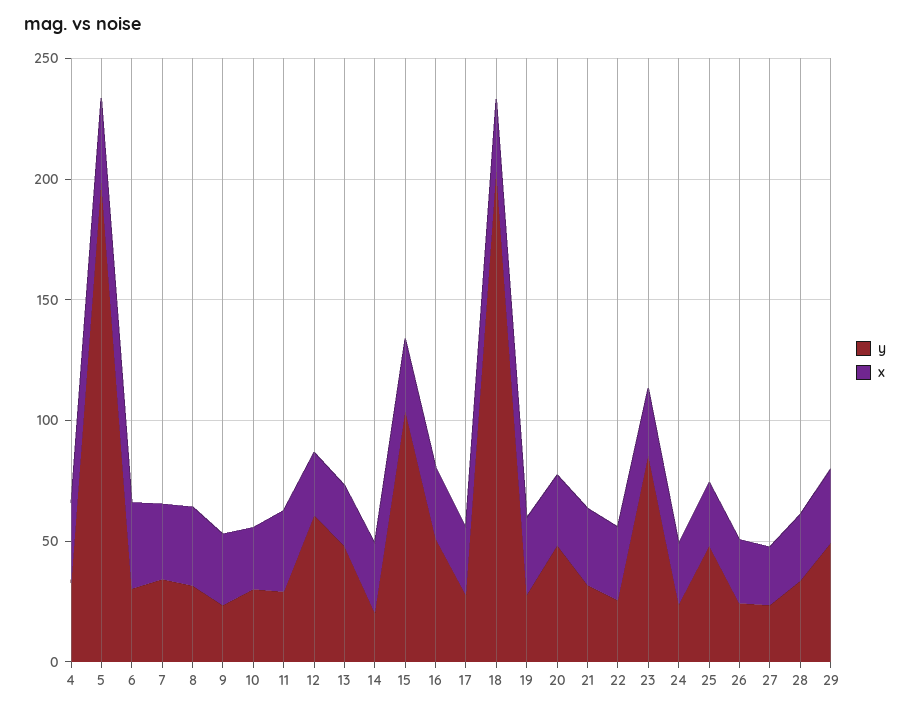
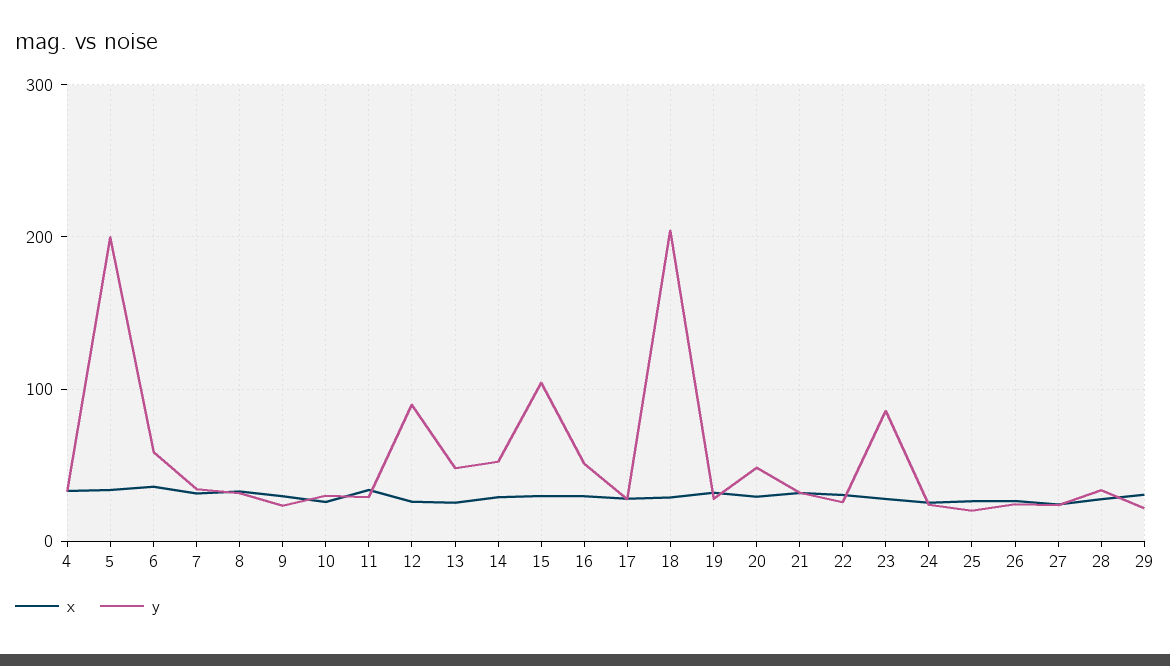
  {
    "y": {
      "4": 30,
      "5": 200,
-     "6": 30,
+     "6": 60,
      "7": 30,
      "8": 30,
      "9": 20,
      "10": 30,
      "11": 30,
-     "12": 60,
+     "12": 90,
      "13": 50,
-     "14": 20,
+     "14": 50,
      "15": 100,
      "16": 50,
      "17": 30,
      "18": 200,
      "19": 30,
      "20": 50,
      "21": 30,
      "22": 30,
      "23": 90,
      "24": 20,
-     "25": 50,
+     "25": 20,
      "26": 20,
      "27": 20,
      "28": 30,
-     "29": 50
+     "29": 20
    },
    "x": {
      "4": 30,
      "5": 30,
      "6": 40,
      "7": 30,
      "8": 30,
      "9": 30,
      "10": 30,
      "11": 30,
      "12": 30,
      "13": 30,
      "14": 30,
      "15": 30,
      "16": 30,
      "17": 30,
      "18": 30,
      "19": 30,
      "20": 30,
      "21": 30,
      "22": 30,
      "23": 30,
      "24": 30,
      "25": 30,
      "26": 30,
      "27": 20,
      "28": 30,
      "29": 30
    }
  }

